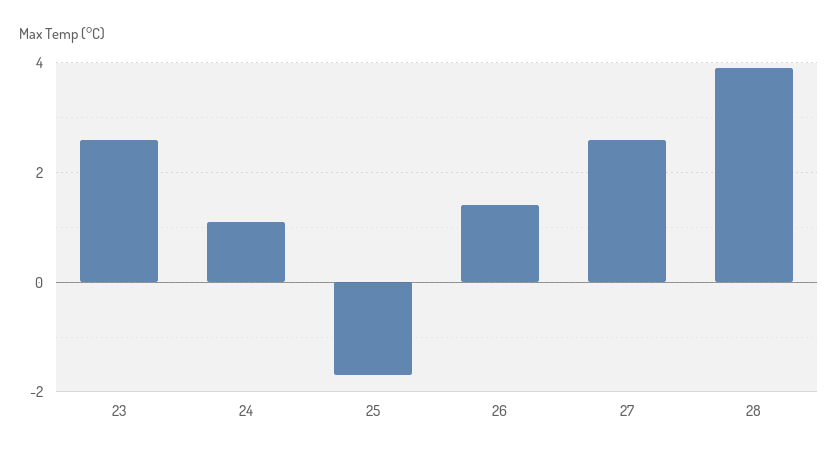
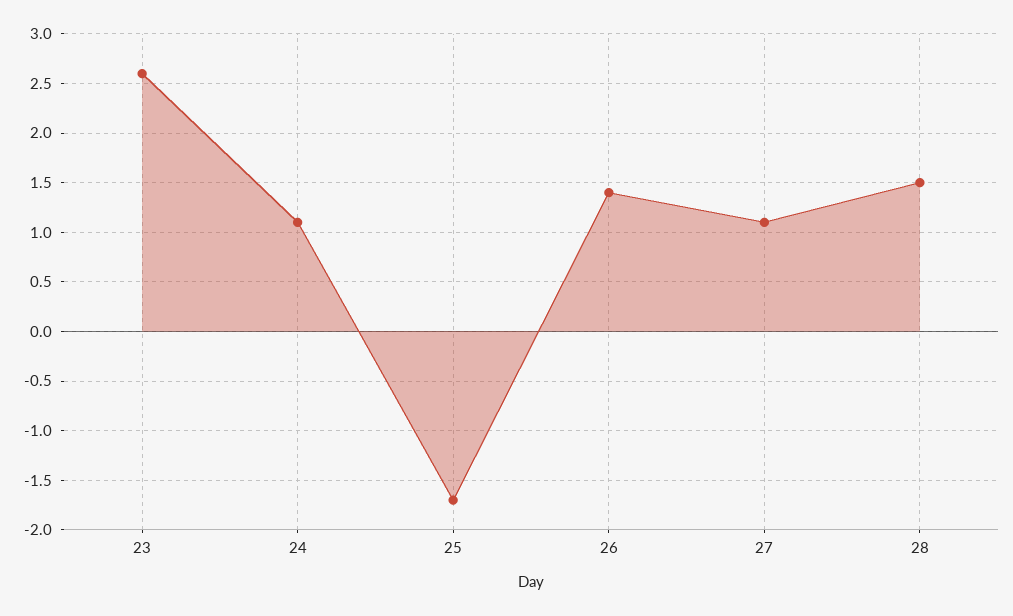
  {
    "23": 2.6,
    "24": 1.1,
    "25": -1.7,
    "26": 1.4,
-   "27": 2.5,
+   "27": 1.1,
-   "28": 4
+   "28": 1.5
  }

